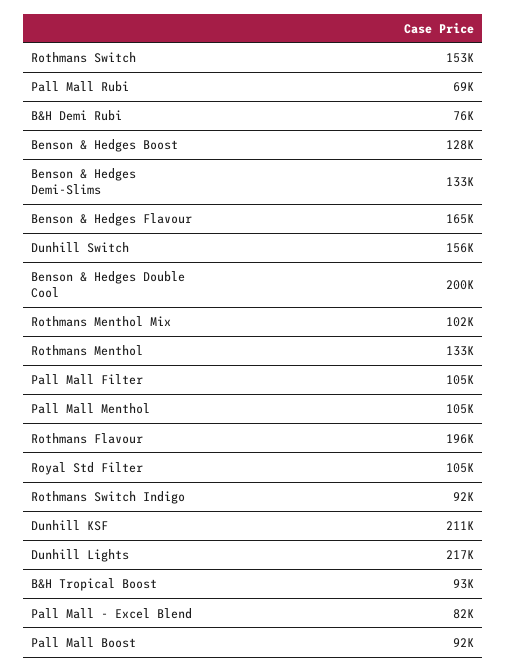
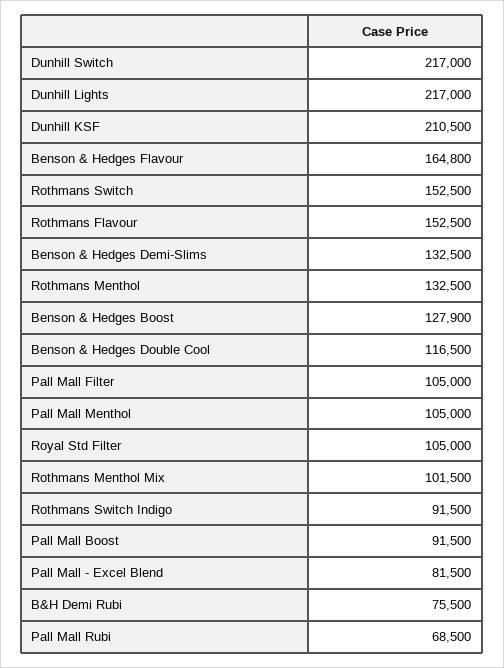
  {
    "Rothmans Switch": 152500,
    "Pall Mall Rubi": 68500,
    "B&H Demi Rubi": 75500,
    "Benson & Hedges Boost": 127900,
    "Benson & Hedges Demi-Slims": 132500,
    "Benson & Hedges Flavour": 164800,
-   "Dunhill Switch": 156000,
+   "Dunhill Switch": 217000,
-   "Benson & Hedges Double Cool": 200000,
+   "Benson & Hedges Double Cool": 116500,
    "Rothmans Menthol Mix": 101500,
    "Rothmans Menthol": 132500,
    "Pall Mall Filter": 105000,
    "Pall Mall Menthol": 105000,
-   "Rothmans Flavour": 196000,
+   "Rothmans Flavour": 152500,
    "Royal Std Filter": 105000,
    "Rothmans Switch Indigo": 91500,
    "Dunhill KSF": 210500,
    "Dunhill Lights": 217000,
-   "B&H Tropical Boost": 93000,
    "Pall Mall - Excel Blend": 81500,
    "Pall Mall Boost": 91500
  }

